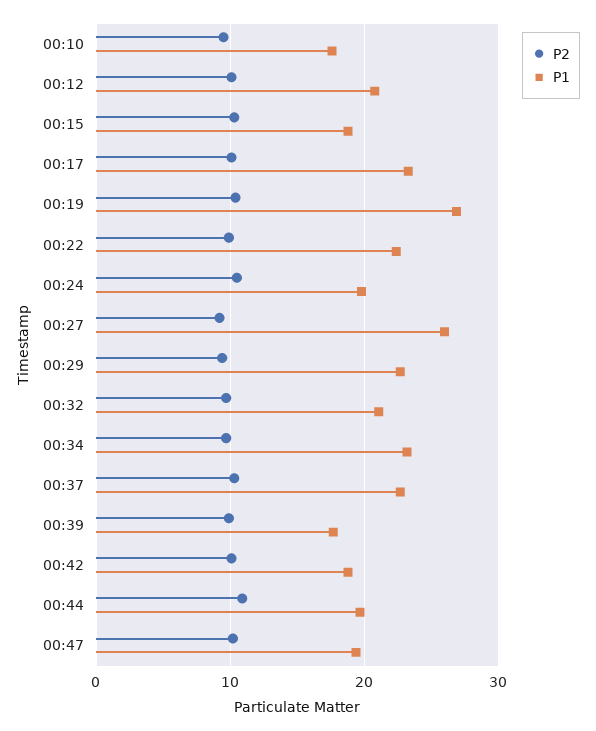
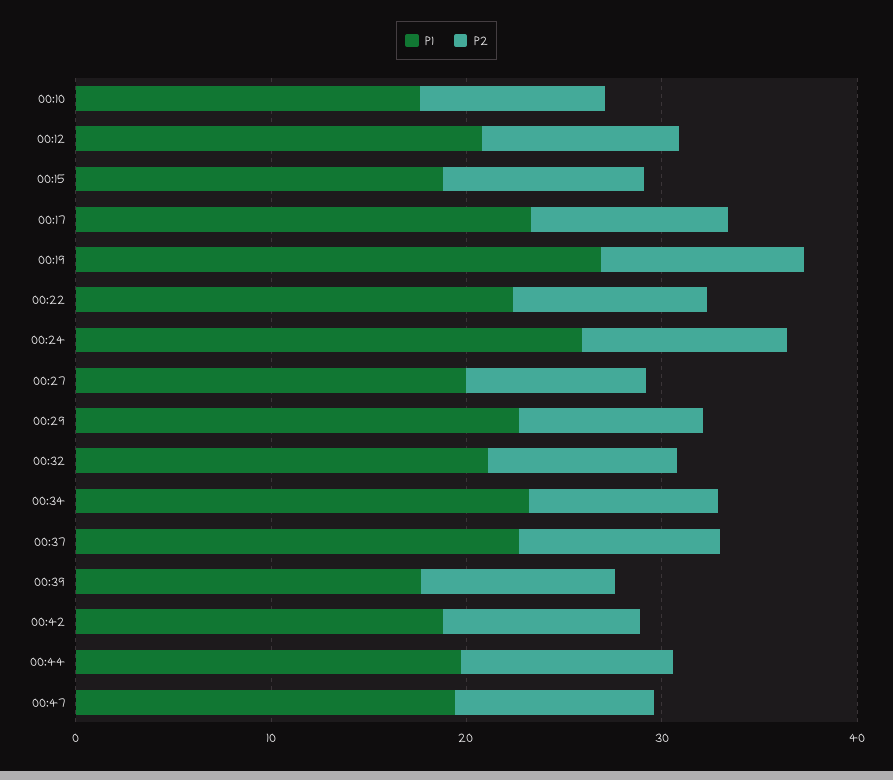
  {
    "P2": {
      "00:10": 10,
      "00:12": 10,
      "00:15": 10,
      "00:17": 10,
      "00:19": 10,
      "00:22": 10,
      "00:24": 11,
      "00:27": 9,
      "00:29": 9,
      "00:32": 10,
      "00:34": 10,
      "00:37": 10,
      "00:39": 10,
      "00:42": 10,
      "00:44": 11,
      "00:47": 10
    },
    "P1": {
      "00:10": 18,
      "00:12": 21,
      "00:15": 19,
      "00:17": 23,
      "00:19": 27,
      "00:22": 22,
-     "00:24": 20,
+     "00:24": 26,
-     "00:27": 26,
+     "00:27": 20,
      "00:29": 23,
      "00:32": 21,
      "00:34": 23,
      "00:37": 23,
      "00:39": 18,
      "00:42": 19,
      "00:44": 20,
      "00:47": 19
    }
  }

